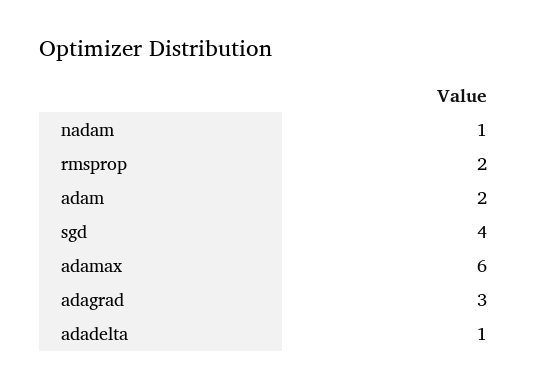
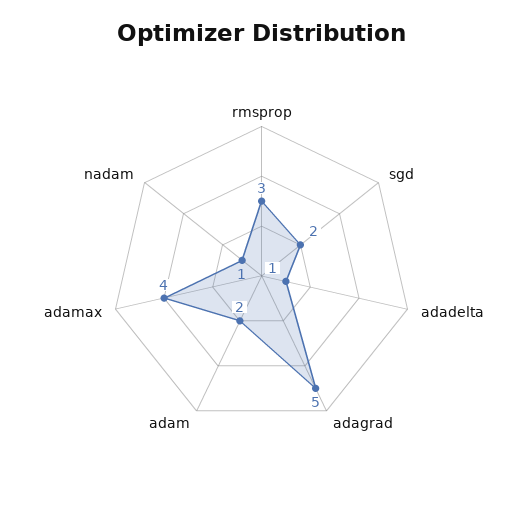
  {
    "nadam": 1,
-   "rmsprop": 2,
+   "rmsprop": 3,
    "adam": 2,
-   "sgd": 4,
+   "sgd": 2,
-   "adamax": 6,
+   "adamax": 4,
-   "adagrad": 3,
+   "adagrad": 5,
    "adadelta": 1
  }

